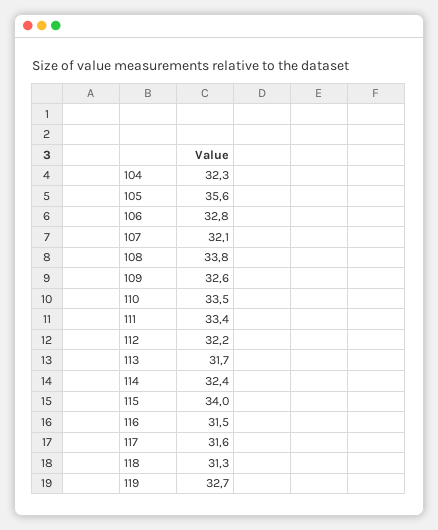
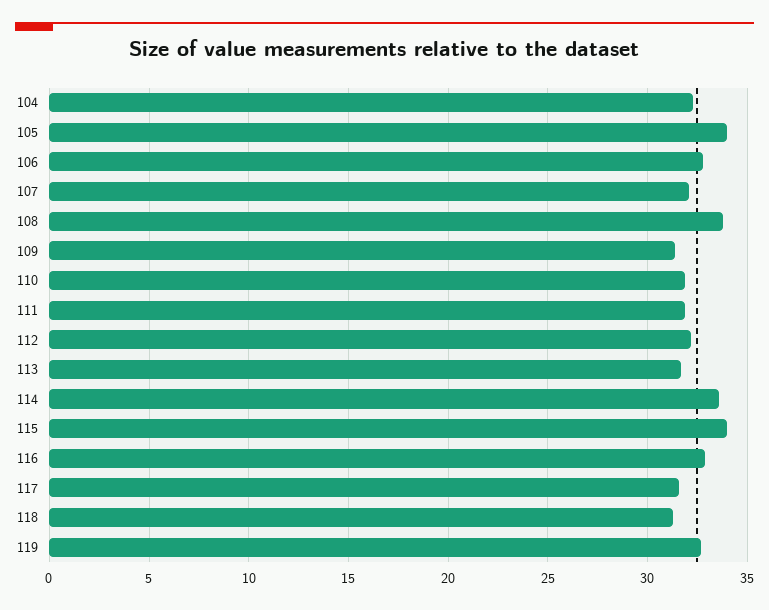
  {
    "104": 32.3,
-   "105": 35.6,
+   "105": 34,
    "106": 32.8,
    "107": 32.1,
    "108": 33.8,
-   "109": 32.6,
+   "109": 31.5,
-   "110": 33.5,
+   "110": 32,
-   "111": 33.4,
+   "111": 32,
    "112": 32.2,
    "113": 31.7,
-   "114": 32.4,
+   "114": 33.5,
    "115": 34,
-   "116": 31.5,
+   "116": 33,
    "117": 31.6,
    "118": 31.3,
    "119": 32.7
  }

